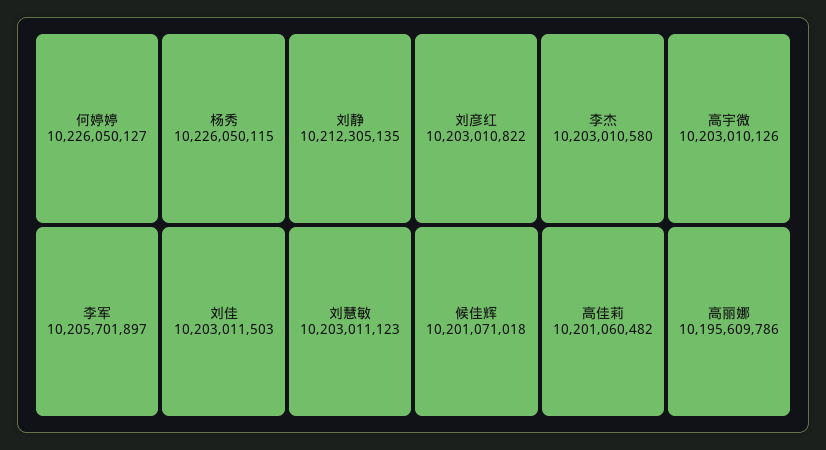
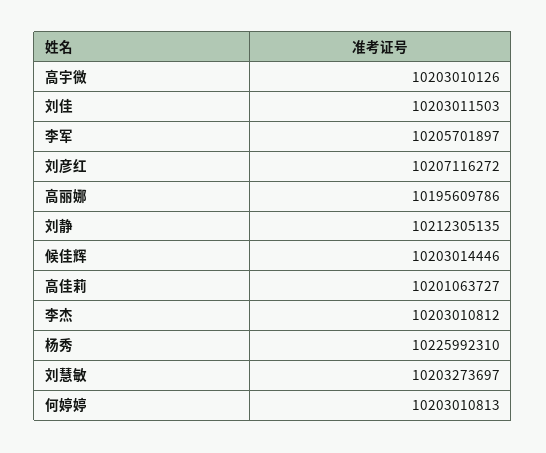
  {
-   "何婷婷": 10226050127,
+   "何婷婷": 10203010813,
-   "杨秀": 10226050115,
+   "杨秀": 10225992310,
    "刘静": 10212305135,
    "李军": 10205701897,
    "刘佳": 10203011503,
-   "刘慧敏": 10203011123,
+   "刘慧敏": 10203273697,
-   "刘彦红": 10203010822,
+   "刘彦红": 10207116272,
-   "李杰": 10203010580,
+   "李杰": 10203010812,
    "高宇微": 10203010126,
-   "候佳辉": 10201071018,
+   "候佳辉": 10203014446,
-   "高佳莉": 10201060482,
+   "高佳莉": 10201063727,
    "高丽娜": 10195609786
  }

